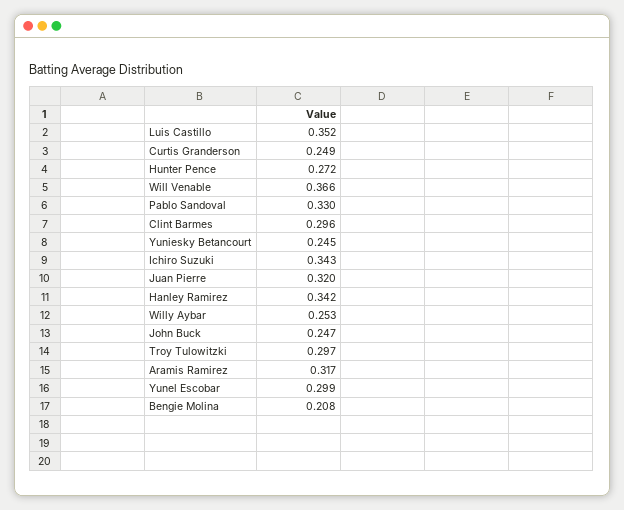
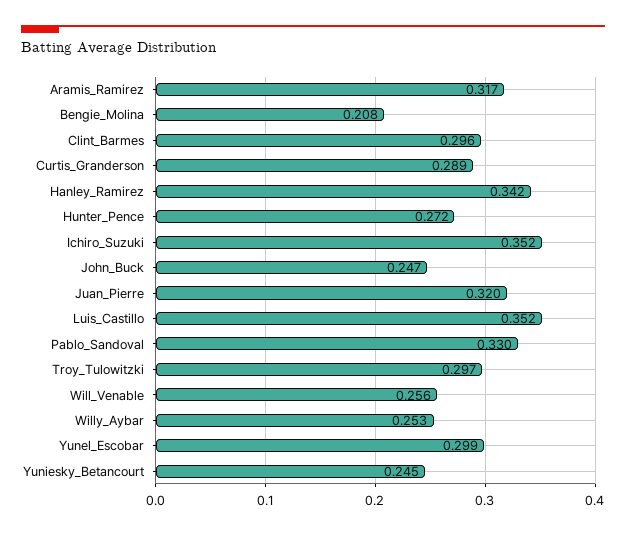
  {
    "Luis Castillo": 0.352,
-   "Curtis Granderson": 0.249,
+   "Curtis Granderson": 0.289,
    "Hunter Pence": 0.272,
-   "Will Venable": 0.366,
+   "Will Venable": 0.256,
    "Pablo Sandoval": 0.33,
    "Clint Barmes": 0.296,
    "Yuniesky Betancourt": 0.245,
-   "Ichiro Suzuki": 0.343,
+   "Ichiro Suzuki": 0.352,
    "Juan Pierre": 0.32,
    "Hanley Ramirez": 0.342,
    "Willy Aybar": 0.253,
    "John Buck": 0.247,
    "Troy Tulowitzki": 0.297,
    "Aramis Ramirez": 0.317,
    "Yunel Escobar": 0.299,
    "Bengie Molina": 0.208
  }

